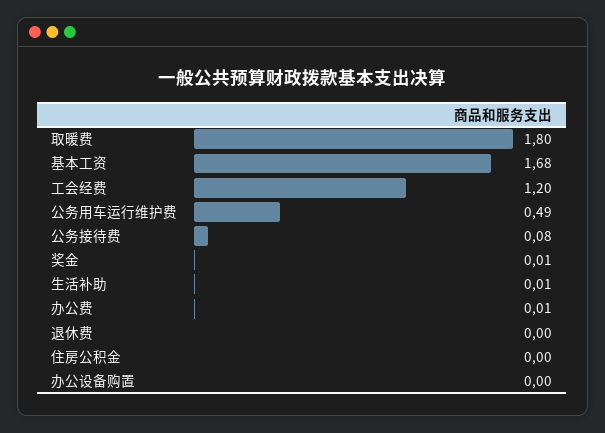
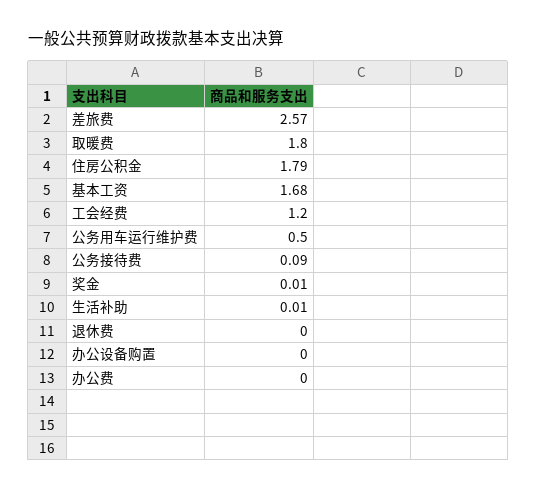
  {
    "取暖费": 1.8,
    "基本工资": 1.68,
    "工会经费": 1.2,
-   "公务用车运行维护费": 0.49,
+   "公务用车运行维护费": 0.5,
-   "公务接待费": 0.08,
+   "公务接待费": 0.09,
    "奖金": 0.01,
    "生活补助": 0.01,
-   "办公费": 0.01,
+   "办公费": 0,
    "退休费": 0,
-   "住房公积金": 0,
+   "住房公积金": 1.79,
-   "办公设备购置": 0
+   "办公设备购置": 0,
+   "差旅费": 2.57
  }

